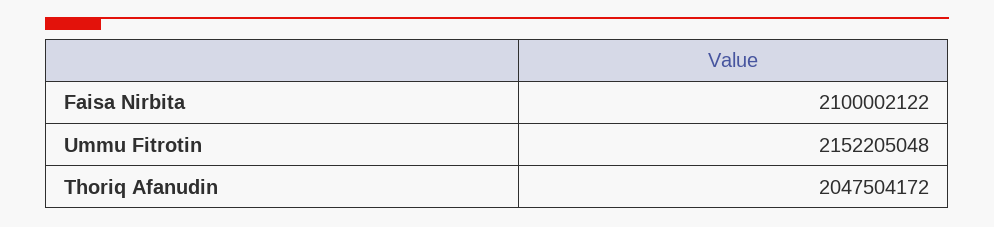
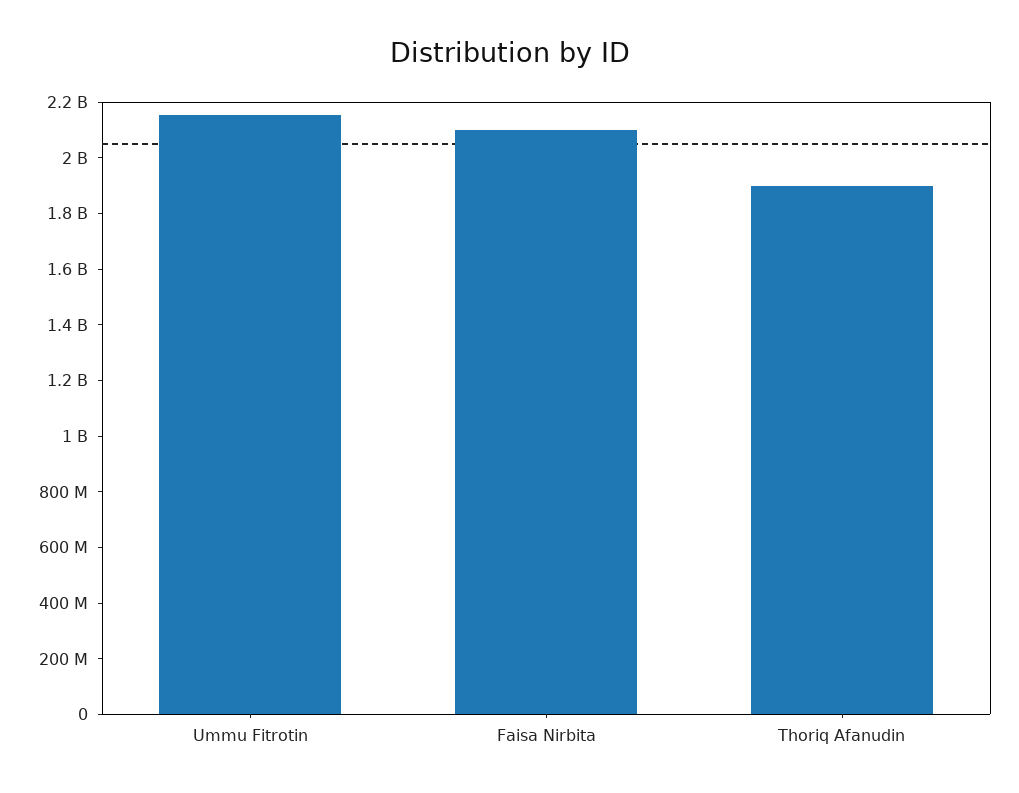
  {
    "Faisa Nirbita": 2100002122,
    "Ummu Fitrotin": 2152205048,
-   "Thoriq Afanudin": 2047504172
+   "Thoriq Afanudin": 1900000000
  }

